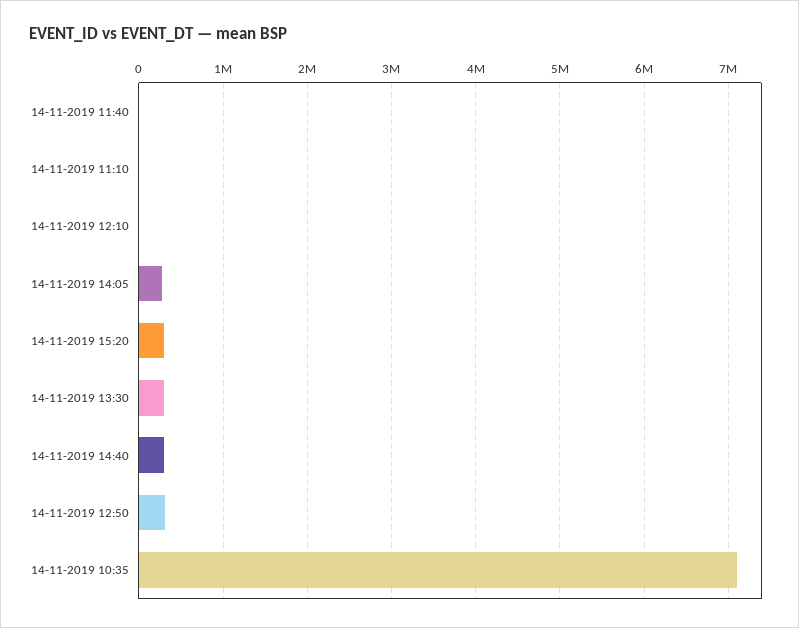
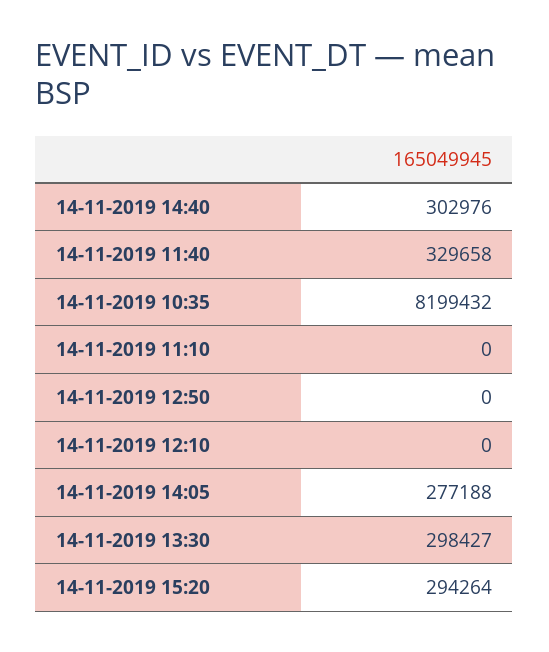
  {
-   "14-11-2019 11:40": 0,
+   "14-11-2019 11:40": 329658,
    "14-11-2019 11:10": 0,
    "14-11-2019 12:10": 0,
    "14-11-2019 14:05": 277188,
    "14-11-2019 15:20": 294264,
    "14-11-2019 13:30": 298427,
    "14-11-2019 14:40": 302976,
-   "14-11-2019 12:50": 300000,
+   "14-11-2019 12:50": 0,
-   "14-11-2019 10:35": 7100000
+   "14-11-2019 10:35": 8199432
  }

